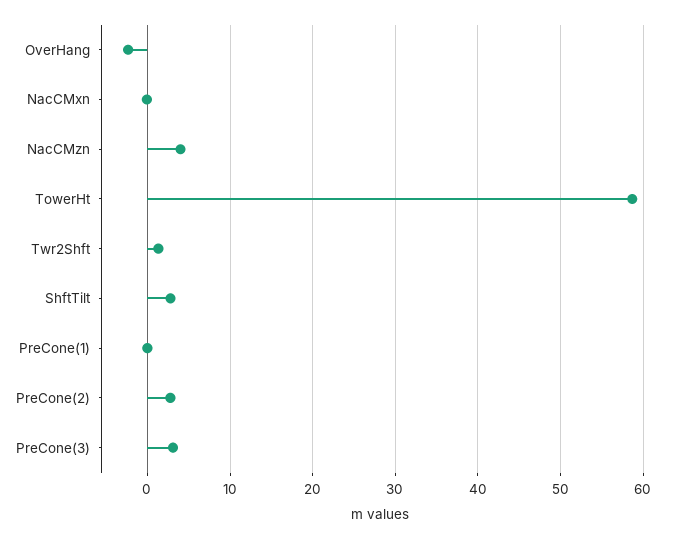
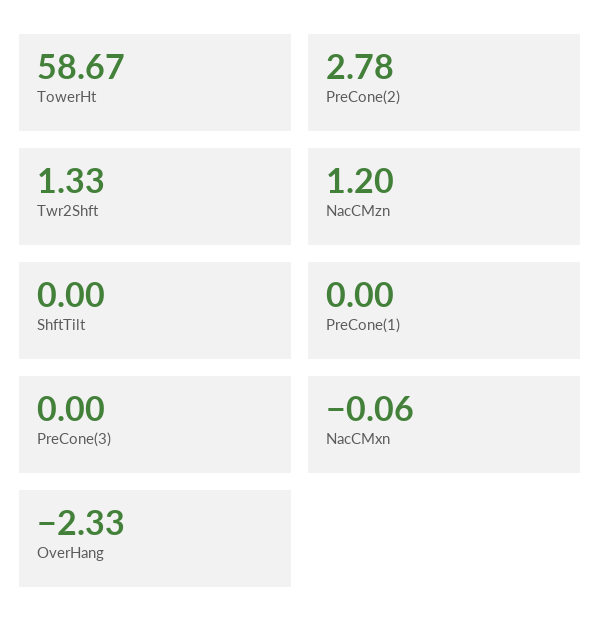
  {
    "OverHang": -2.33,
    "NacCMxn": -0.06,
-   "NacCMzn": 4,
+   "NacCMzn": 1.2,
    "TowerHt": 58.67,
    "Twr2Shft": 1.33,
-   "ShftTilt": 3,
+   "ShftTilt": 0,
    "PreCone(1)": 0,
    "PreCone(2)": 2.78,
-   "PreCone(3)": 3
+   "PreCone(3)": 0
  }

